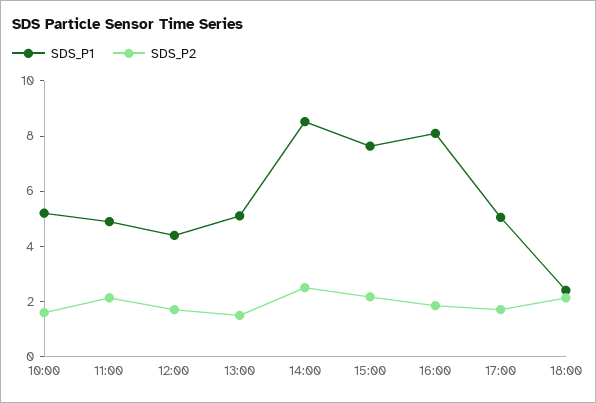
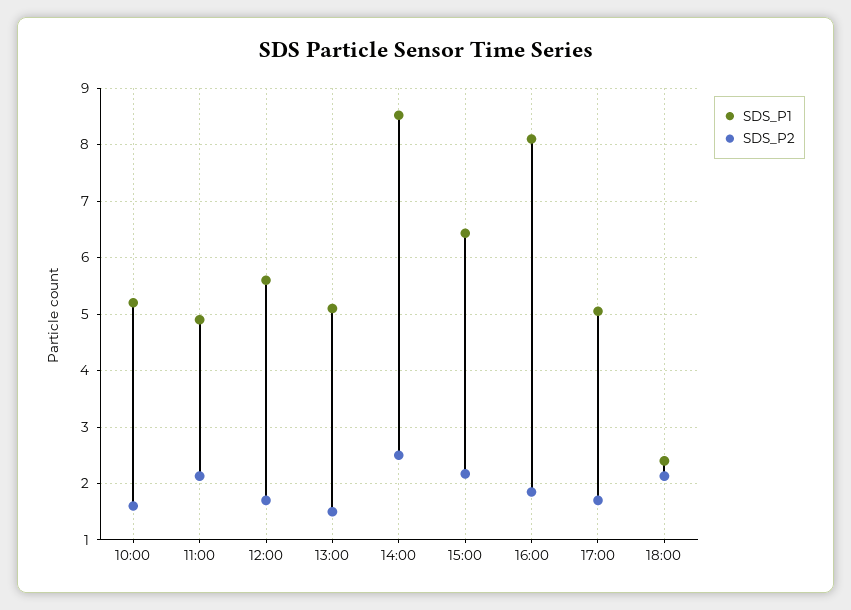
  {
    "SDS_P1": {
      "10:00": 5.2,
      "11:00": 5,
-     "12:00": 4.5,
+     "12:00": 5.6,
      "13:00": 5.2,
      "14:00": 8.6,
-     "15:00": 7.5,
+     "15:00": 6.4,
      "16:00": 8.2,
      "17:00": 5,
      "18:00": 2.4
    },
    "SDS_P2": {
      "10:00": 1.6,
      "11:00": 2.2,
      "12:00": 1.8,
      "13:00": 1.6,
      "14:00": 2.6,
      "15:00": 2.2,
      "16:00": 1.8,
      "17:00": 1.8,
      "18:00": 2.2
    }
  }

